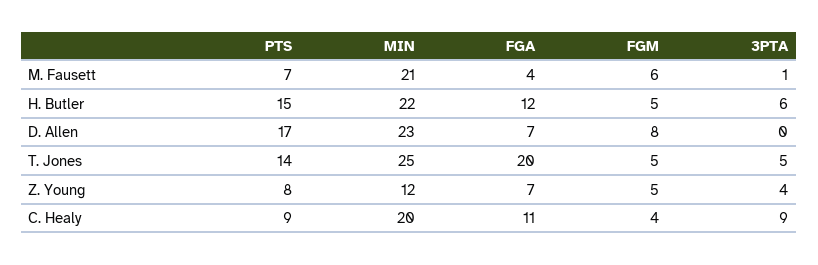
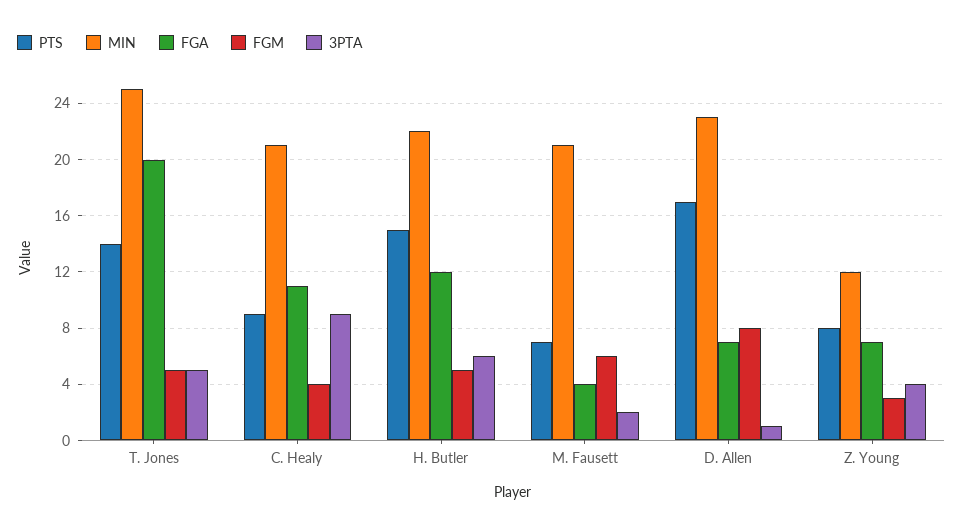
  {
    "PTS": {
      "M. Fausett": 7,
      "H. Butler": 15,
      "D. Allen": 17,
      "T. Jones": 14,
      "Z. Young": 8,
      "C. Healy": 9
    },
    "MIN": {
      "M. Fausett": 21,
      "H. Butler": 22,
      "D. Allen": 23,
      "T. Jones": 25,
      "Z. Young": 12,
-     "C. Healy": 20
+     "C. Healy": 21
    },
    "FGA": {
      "M. Fausett": 4,
      "H. Butler": 12,
      "D. Allen": 7,
      "T. Jones": 20,
      "Z. Young": 7,
      "C. Healy": 11
    },
    "FGM": {
      "M. Fausett": 6,
      "H. Butler": 5,
      "D. Allen": 8,
      "T. Jones": 5,
-     "Z. Young": 5,
+     "Z. Young": 3,
      "C. Healy": 4
    },
    "3PTA": {
-     "M. Fausett": 1,
+     "M. Fausett": 2,
      "H. Butler": 6,
-     "D. Allen": 0,
+     "D. Allen": 1,
      "T. Jones": 5,
      "Z. Young": 4,
      "C. Healy": 9
    }
  }

